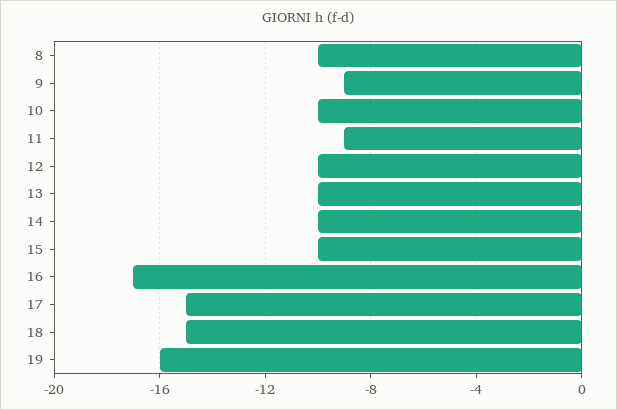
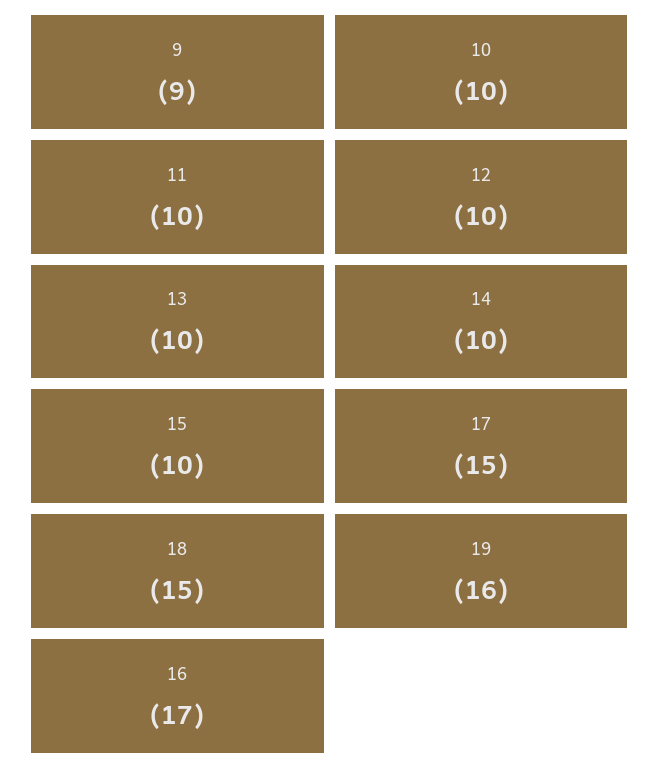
  {
-   "8": -10,
    "9": -9,
    "10": -10,
-   "11": -9,
+   "11": -10,
    "12": -10,
    "13": -10,
    "14": -10,
    "15": -10,
    "16": -17,
    "17": -15,
    "18": -15,
    "19": -16
  }

